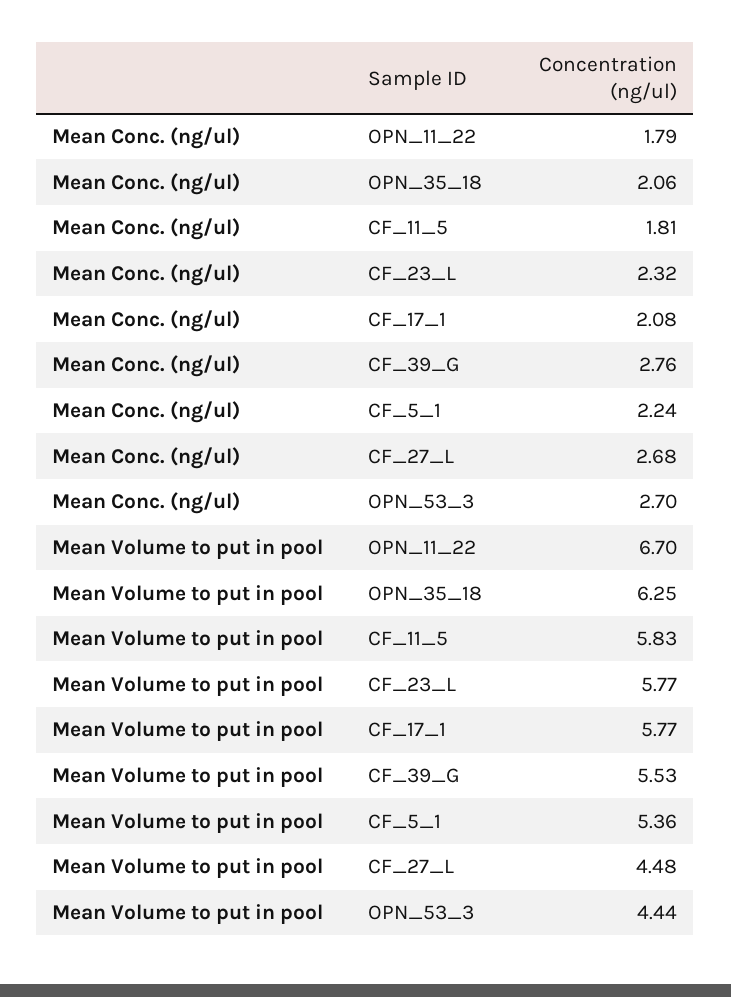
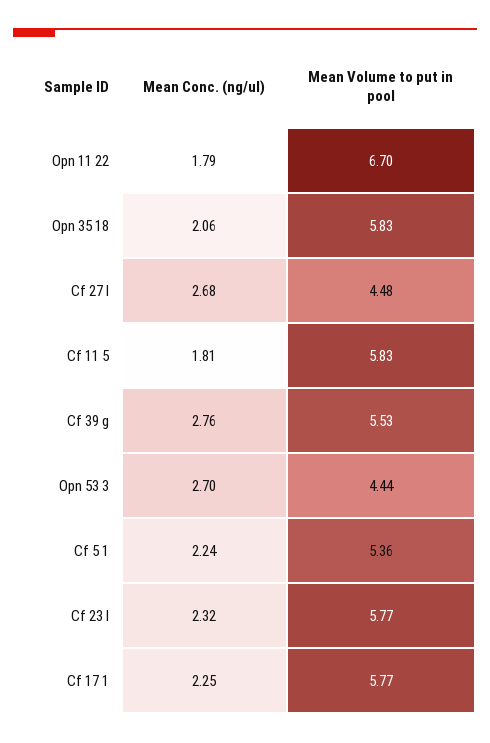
  {
    "Mean Conc. (ng/ul)": {
      "OPN_11_22": 1.79,
      "OPN_35_18": 2.06,
      "CF_11_5": 1.81,
      "CF_23_L": 2.32,
-     "CF_17_1": 2.08,
+     "CF_17_1": 2.25,
      "CF_39_G": 2.76,
      "CF_5_1": 2.24,
      "CF_27_L": 2.68,
      "OPN_53_3": 2.7
    },
    "Mean Volume to put in pool": {
      "OPN_11_22": 6.7,
-     "OPN_35_18": 6.25,
+     "OPN_35_18": 5.83,
      "CF_11_5": 5.83,
      "CF_23_L": 5.77,
      "CF_17_1": 5.77,
      "CF_39_G": 5.53,
      "CF_5_1": 5.36,
      "CF_27_L": 4.48,
      "OPN_53_3": 4.44
    }
  }

